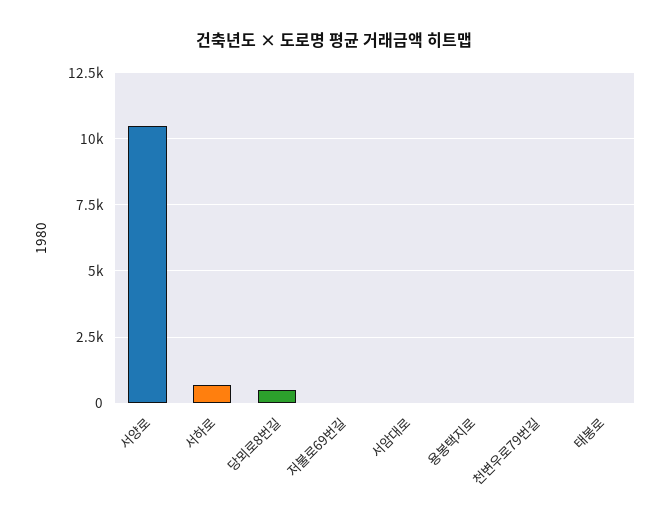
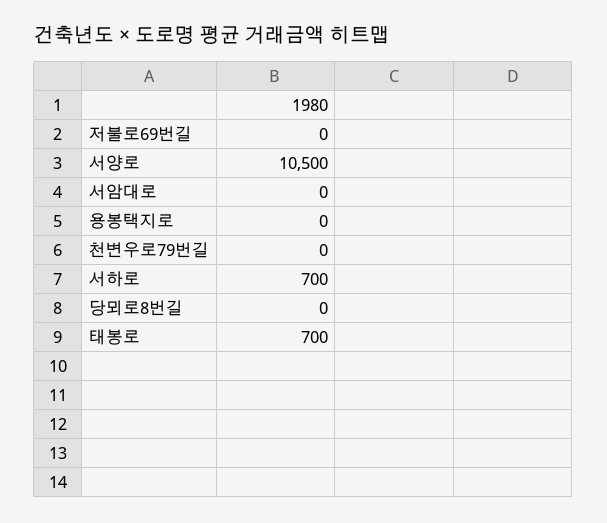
  {
    "서양로": 10500,
    "서하로": 700,
-   "당뫼로8번길": 500,
+   "당뫼로8번길": 0,
    "저불로69번길": 0,
    "서암대로": 0,
    "용봉택지로": 0,
    "천변우로79번길": 0,
-   "태봉로": 0
+   "태봉로": 700
  }

